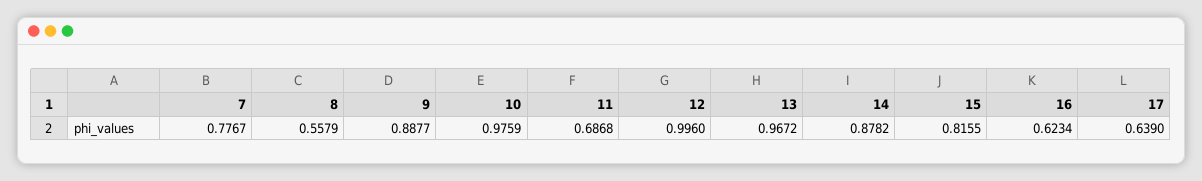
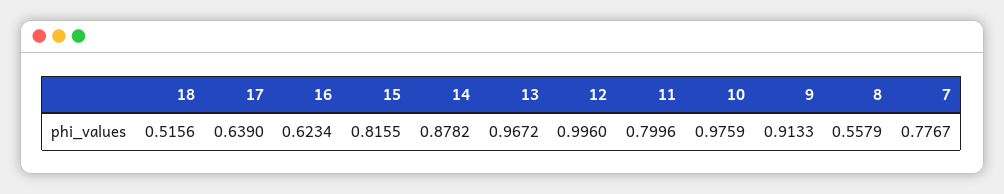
  {
    "7": 0.7767,
    "8": 0.5579,
-   "9": 0.8877,
+   "9": 0.9133,
    "10": 0.9759,
-   "11": 0.6868,
+   "11": 0.7996,
    "12": 0.996,
    "13": 0.9672,
    "14": 0.8782,
    "15": 0.8155,
    "16": 0.6234,
-   "17": 0.639
+   "17": 0.639,
+   "18": 0.5156
  }

